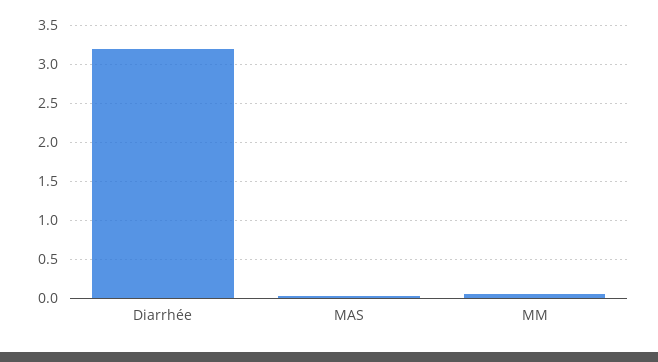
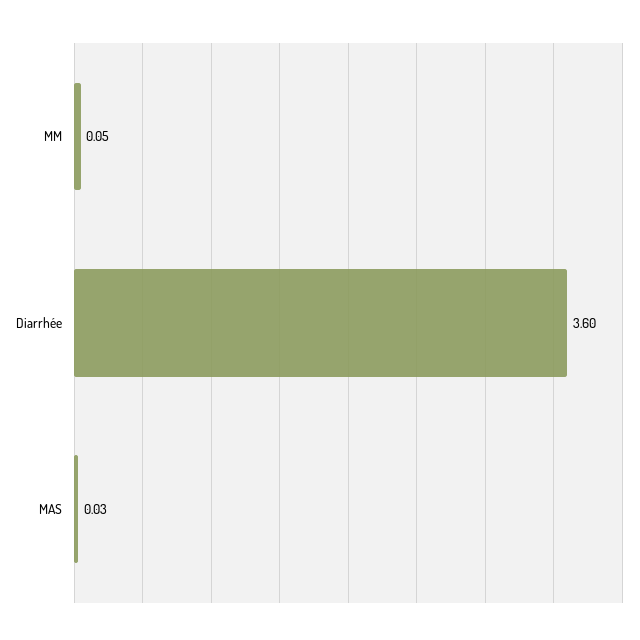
  {
-   "Diarrhée": 3.2,
+   "Diarrhée": 3.6,
    "MAS": 0.03,
    "MM": 0.05
  }

